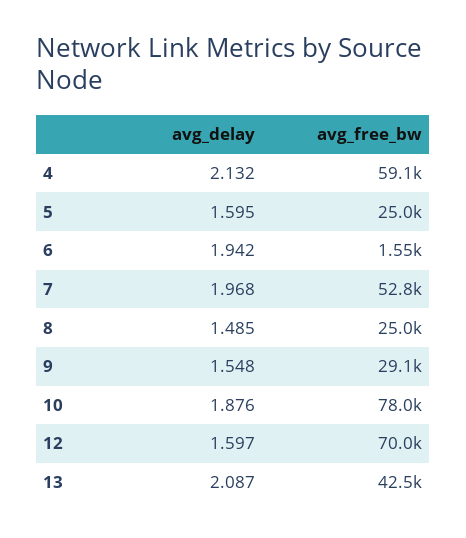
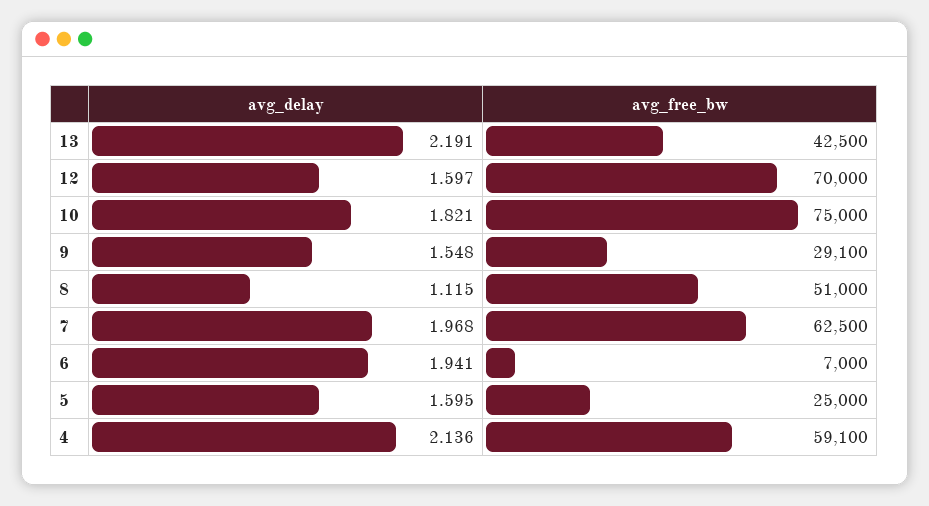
  {
    "avg_delay": {
-     "4": 2.132,
+     "4": 2.136,
      "5": 1.595,
-     "6": 1.942,
+     "6": 1.941,
      "7": 1.968,
-     "8": 1.485,
+     "8": 1.115,
      "9": 1.548,
-     "10": 1.876,
+     "10": 1.821,
      "12": 1.597,
-     "13": 2.087
+     "13": 2.191
    },
    "avg_free_bw": {
      "4": 59100,
      "5": 25000,
-     "6": 1550,
+     "6": 7000,
-     "7": 52800,
+     "7": 62500,
-     "8": 25000,
+     "8": 51000,
      "9": 29100,
-     "10": 78000,
+     "10": 75000,
      "12": 70000,
      "13": 42500
    }
  }

